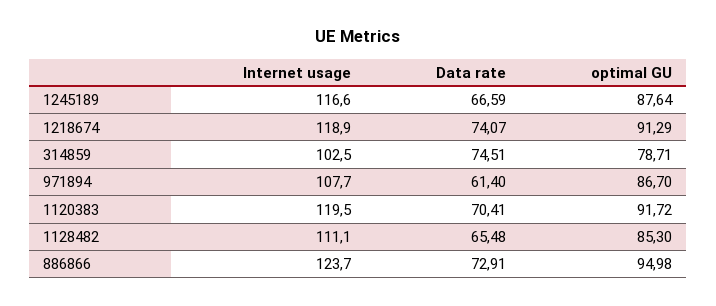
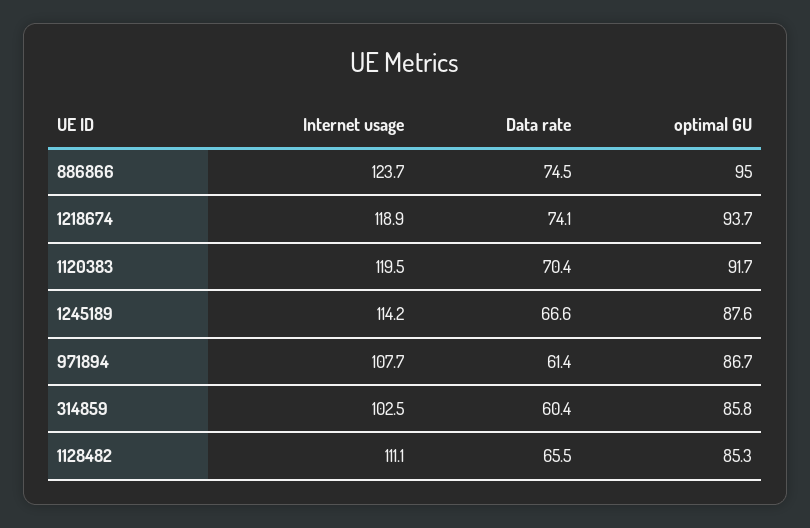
  {
    "Internet usage": {
-     "1245189": 116.6,
+     "1245189": 114.2,
      "1218674": 118.9,
      "314859": 102.5,
      "971894": 107.7,
      "1120383": 119.5,
      "1128482": 111.1,
      "886866": 123.7
    },
    "Data rate": {
      "1245189": 66.59,
      "1218674": 74.07,
-     "314859": 74.51,
+     "314859": 60.4,
      "971894": 61.4,
      "1120383": 70.41,
      "1128482": 65.48,
-     "886866": 72.91
+     "886866": 74.5
    },
    "optimal GU": {
      "1245189": 87.64,
-     "1218674": 91.29,
+     "1218674": 93.7,
-     "314859": 78.71,
+     "314859": 85.8,
      "971894": 86.7,
      "1120383": 91.72,
      "1128482": 85.3,
      "886866": 94.98
    }
  }

